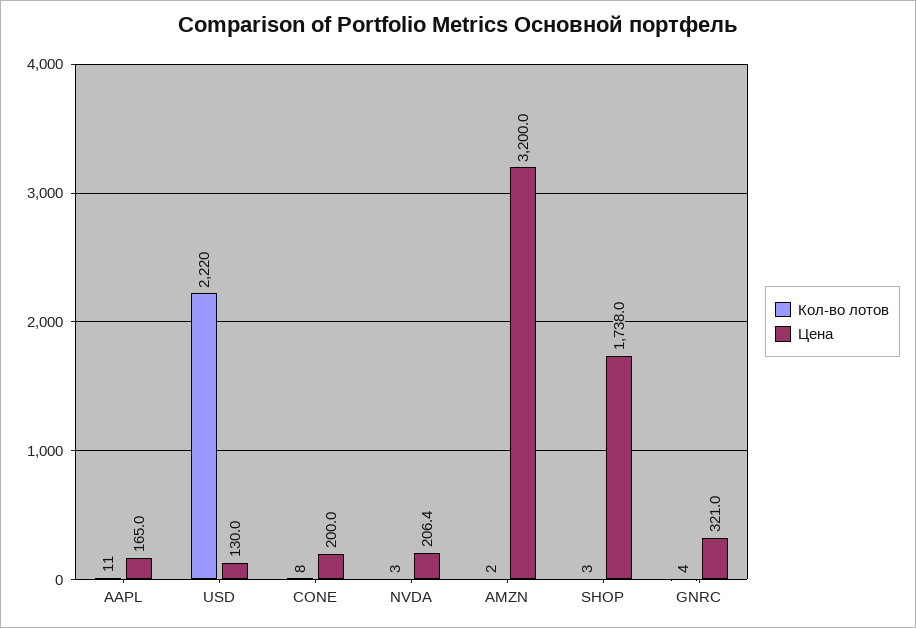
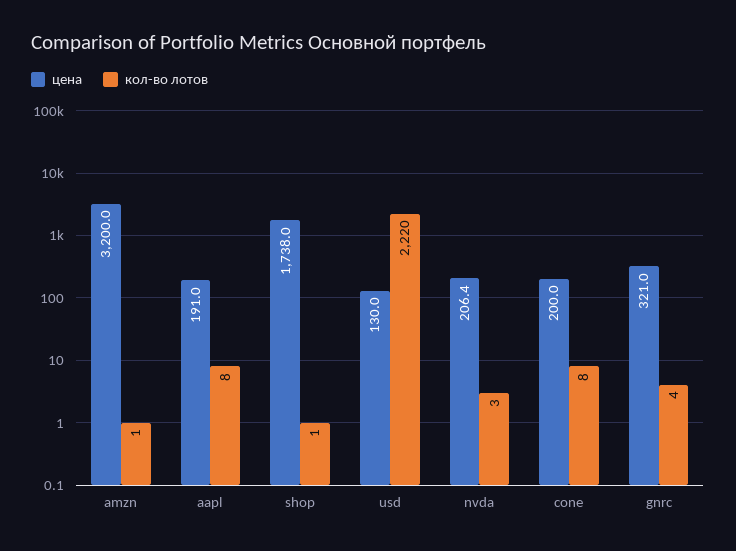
  {
    "Кол-во лотов": {
-     "AAPL": 11,
+     "AAPL": 8,
      "USD": 2220,
      "CONE": 8,
      "NVDA": 3,
-     "AMZN": 2,
+     "AMZN": 1,
-     "SHOP": 3,
+     "SHOP": 1,
      "GNRC": 4
    },
    "Цена": {
-     "AAPL": 165,
+     "AAPL": 191,
      "USD": 130,
      "CONE": 200,
      "NVDA": 206.4,
      "AMZN": 3200,
      "SHOP": 1738,
      "GNRC": 321
    }
  }

